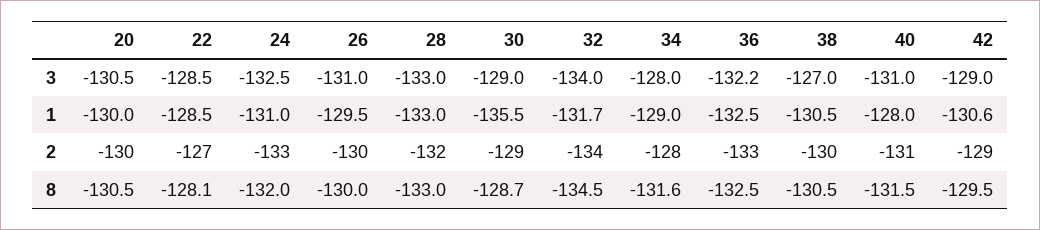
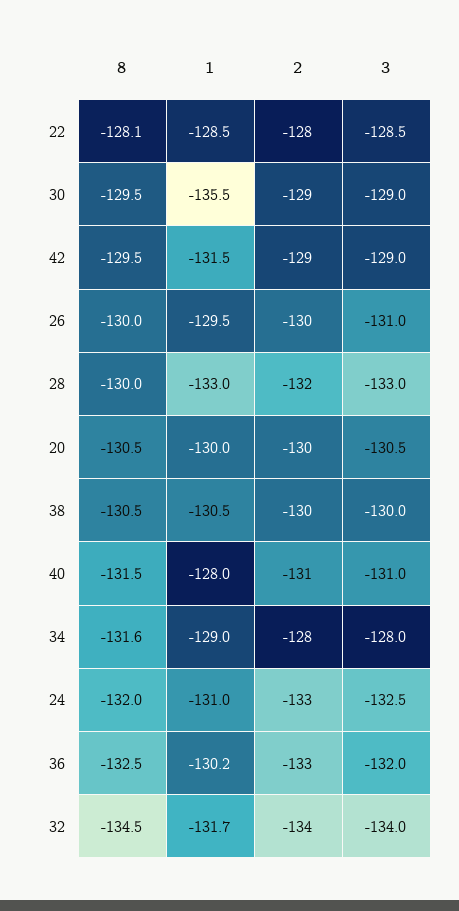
  {
    "20": {
      "3": -130.5,
      "1": -130,
      "2": -130,
      "8": -130.5
    },
    "22": {
      "3": -128.5,
      "1": -128.5,
-     "2": -127,
+     "2": -128,
      "8": -128.1
    },
    "24": {
      "3": -132.5,
      "1": -131,
      "2": -133,
      "8": -132
    },
    "26": {
      "3": -131,
      "1": -129.5,
      "2": -130,
      "8": -130
    },
    "28": {
      "3": -133,
      "1": -133,
      "2": -132,
-     "8": -133
+     "8": -130
    },
    "30": {
      "3": -129,
      "1": -135.5,
      "2": -129,
-     "8": -128.7
+     "8": -129.5
    },
    "32": {
      "3": -134,
      "1": -131.7,
      "2": -134,
      "8": -134.5
    },
    "34": {
      "3": -128,
      "1": -129,
      "2": -128,
      "8": -131.6
    },
    "36": {
-     "3": -132.2,
+     "3": -132,
-     "1": -132.5,
+     "1": -130.2,
      "2": -133,
      "8": -132.5
    },
    "38": {
-     "3": -127,
+     "3": -130,
      "1": -130.5,
      "2": -130,
      "8": -130.5
    },
    "40": {
      "3": -131,
      "1": -128,
      "2": -131,
      "8": -131.5
    },
    "42": {
      "3": -129,
-     "1": -130.6,
+     "1": -131.5,
      "2": -129,
      "8": -129.5
    }
  }

